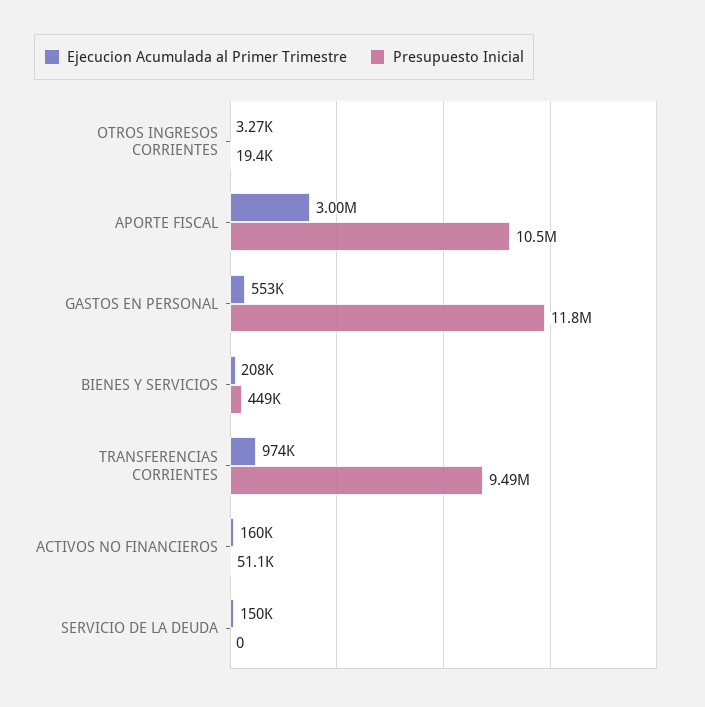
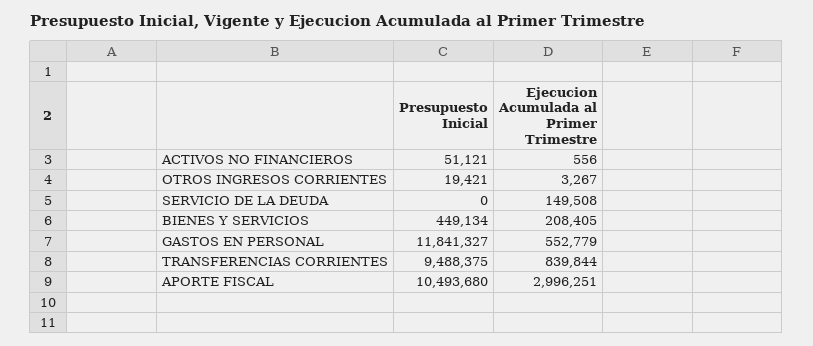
  {
    "Ejecucion Acumulada al Primer Trimestre": {
      "OTROS INGRESOS CORRIENTES": 3267,
      "APORTE FISCAL": 2996251,
      "GASTOS EN PERSONAL": 552779,
      "BIENES Y SERVICIOS": 208405,
-     "TRANSFERENCIAS CORRIENTES": 974000,
+     "TRANSFERENCIAS CORRIENTES": 839844,
-     "ACTIVOS NO FINANCIEROS": 160000,
+     "ACTIVOS NO FINANCIEROS": 556,
      "SERVICIO DE LA DEUDA": 149508
    },
    "Presupuesto Inicial": {
      "OTROS INGRESOS CORRIENTES": 19421,
      "APORTE FISCAL": 10493680,
      "GASTOS EN PERSONAL": 11841327,
      "BIENES Y SERVICIOS": 449134,
      "TRANSFERENCIAS CORRIENTES": 9488375,
      "ACTIVOS NO FINANCIEROS": 51121,
      "SERVICIO DE LA DEUDA": 0
    }
  }

